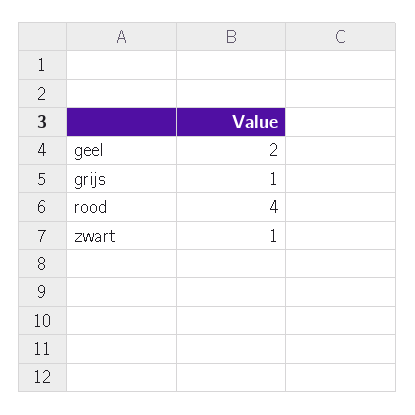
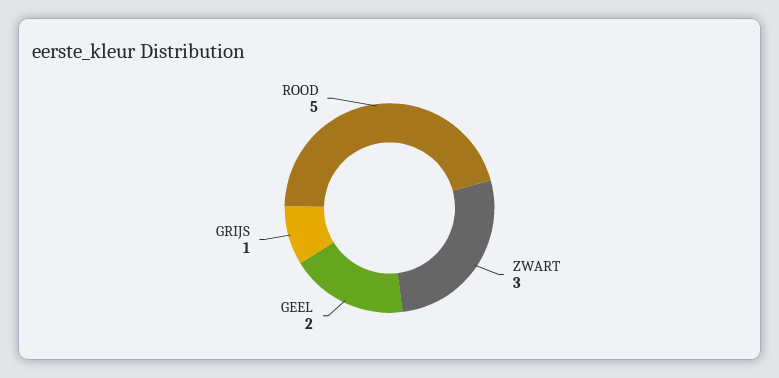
  {
    "geel": 2,
    "grijs": 1,
-   "rood": 4,
+   "rood": 5,
-   "zwart": 1
+   "zwart": 3
  }

